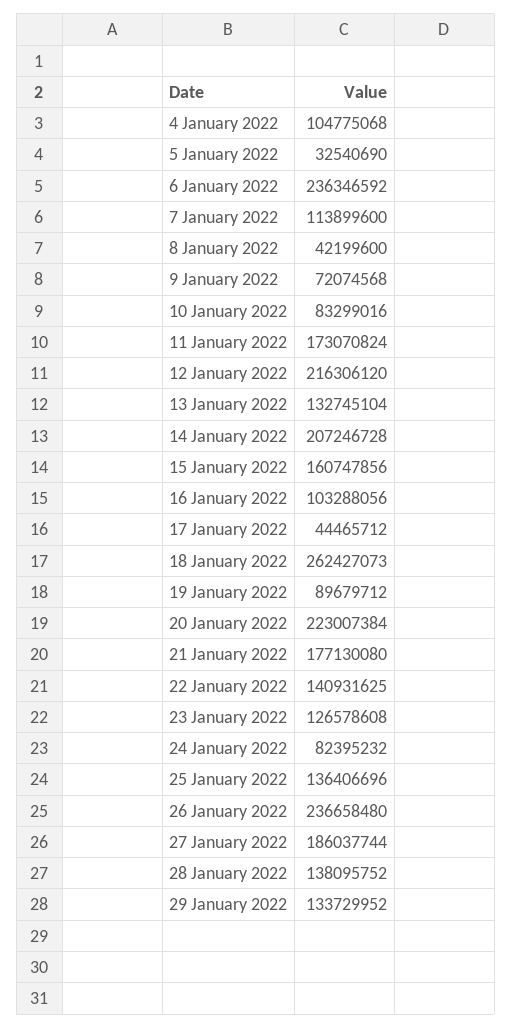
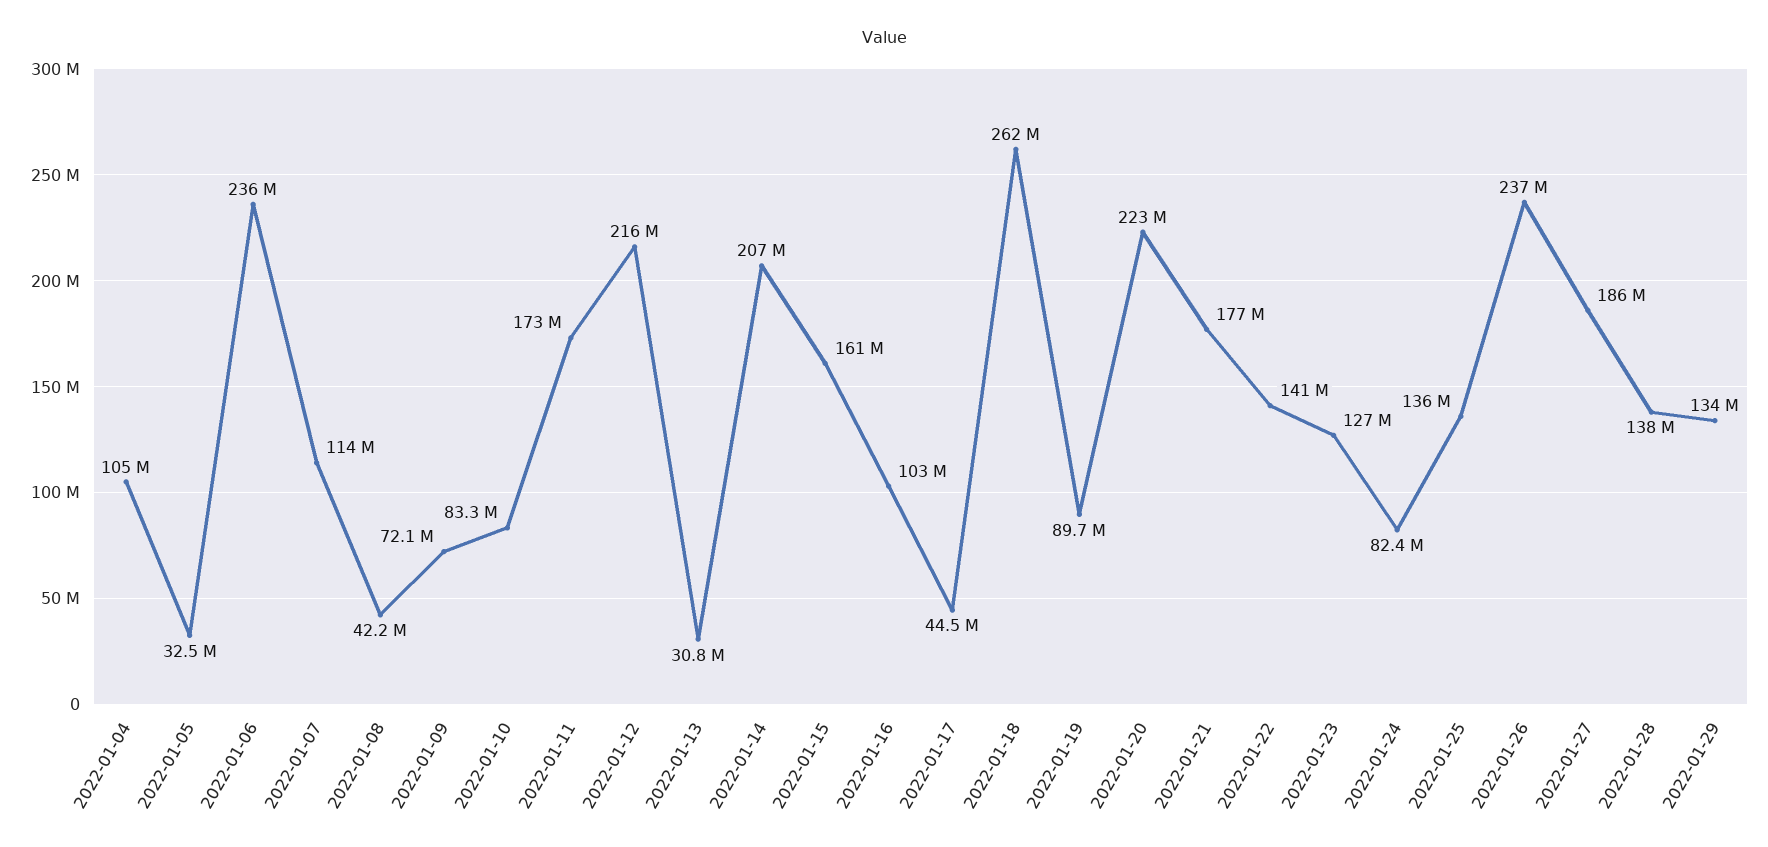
  {
    "4 January 2022": 104775068,
    "5 January 2022": 32540690,
    "6 January 2022": 236346592,
    "7 January 2022": 113899600,
    "8 January 2022": 42199600,
    "9 January 2022": 72074568,
    "10 January 2022": 83299016,
    "11 January 2022": 173070824,
    "12 January 2022": 216306120,
-   "13 January 2022": 132745104,
+   "13 January 2022": 30800000,
    "14 January 2022": 207246728,
    "15 January 2022": 160747856,
    "16 January 2022": 103288056,
    "17 January 2022": 44465712,
    "18 January 2022": 262427073,
    "19 January 2022": 89679712,
    "20 January 2022": 223007384,
    "21 January 2022": 177130080,
    "22 January 2022": 140931625,
    "23 January 2022": 126578608,
    "24 January 2022": 82395232,
    "25 January 2022": 136406696,
    "26 January 2022": 236658480,
    "27 January 2022": 186037744,
    "28 January 2022": 138095752,
    "29 January 2022": 133729952
  }

